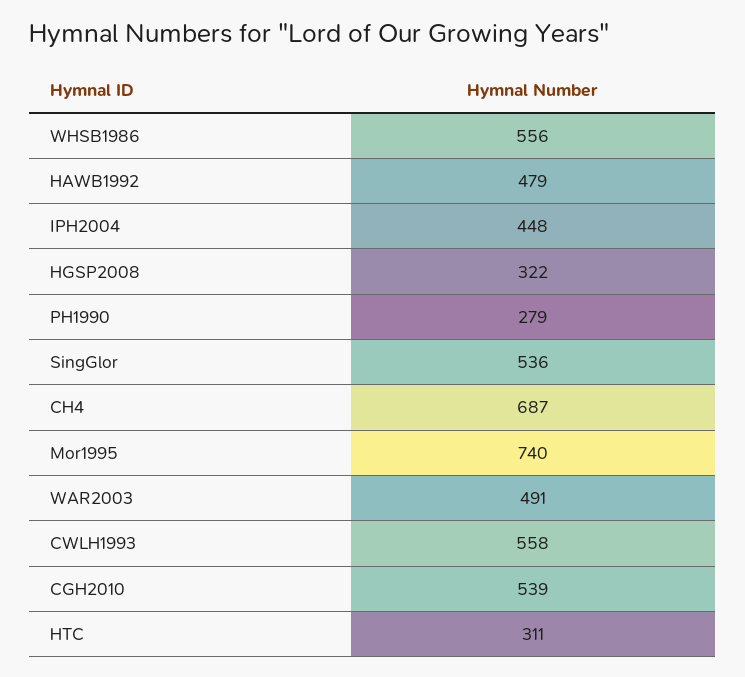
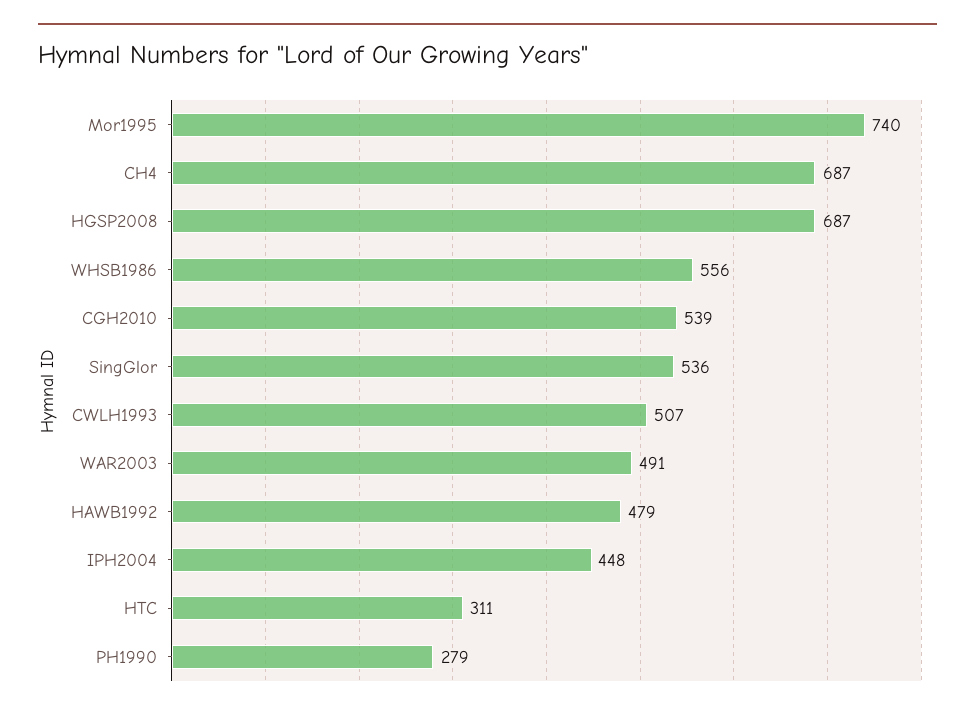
  {
    "WHSB1986": 556,
    "HAWB1992": 479,
    "IPH2004": 448,
-   "HGSP2008": 322,
+   "HGSP2008": 687,
    "PH1990": 279,
    "SingGlor": 536,
    "CH4": 687,
    "Mor1995": 740,
    "WAR2003": 491,
-   "CWLH1993": 558,
+   "CWLH1993": 507,
    "CGH2010": 539,
    "HTC": 311
  }

